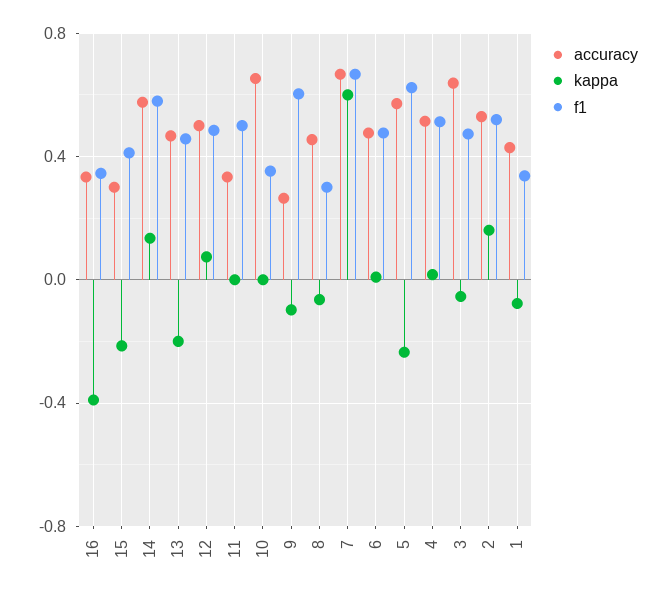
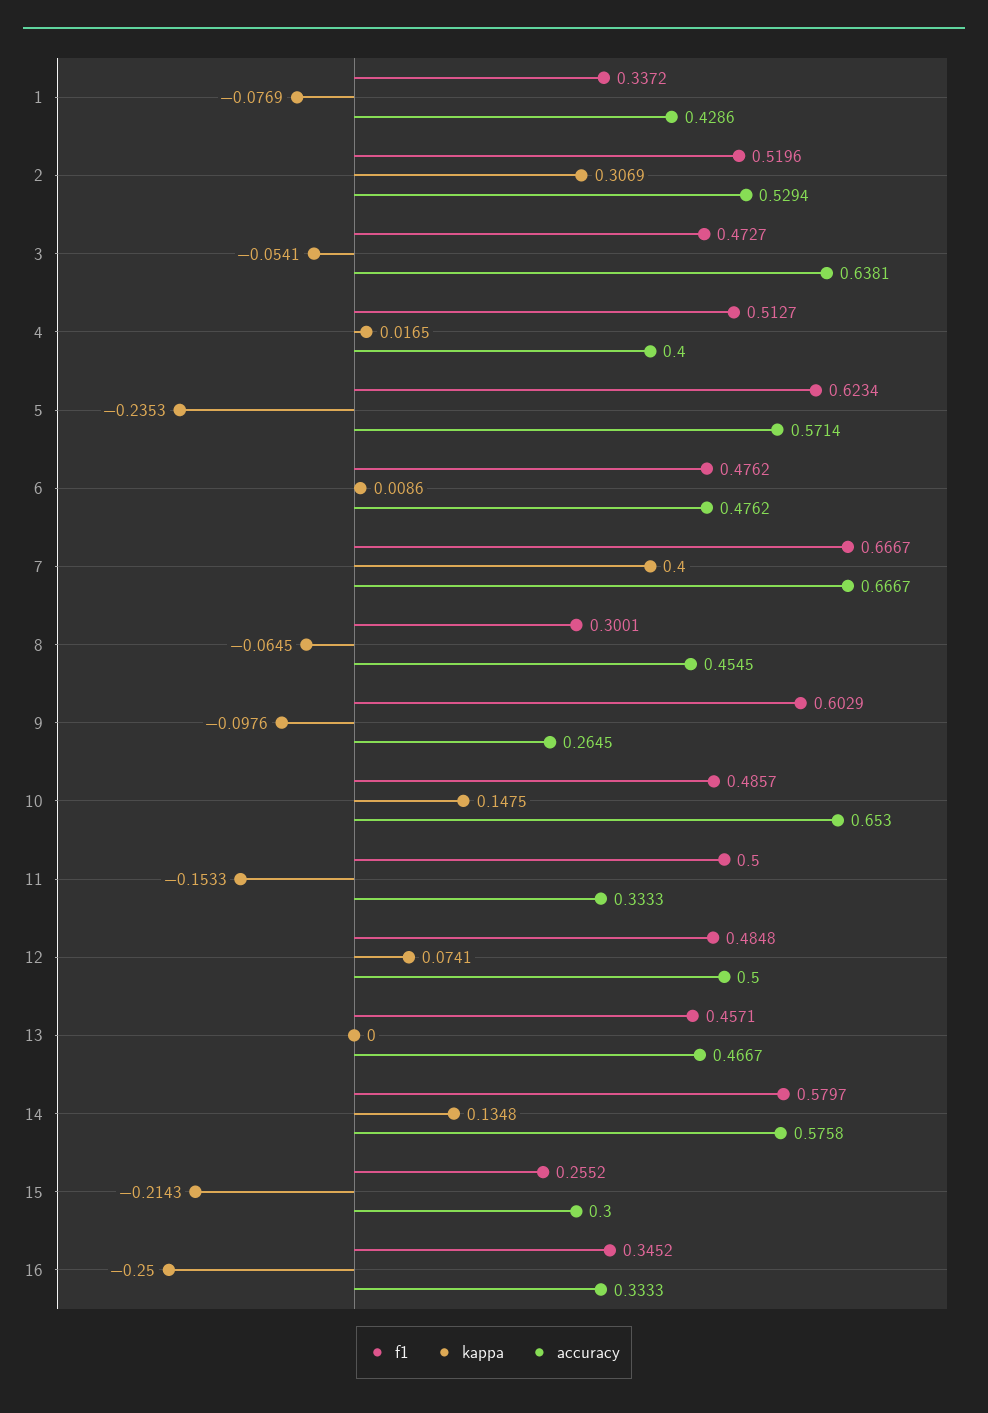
  {
    "accuracy": {
      "16": 0.3333,
      "15": 0.3,
      "14": 0.5758,
      "13": 0.4667,
      "12": 0.5,
      "11": 0.3333,
      "10": 0.653,
      "9": 0.2645,
      "8": 0.4545,
      "7": 0.6667,
      "6": 0.4762,
      "5": 0.5714,
-     "4": 0.5,
+     "4": 0.4,
      "3": 0.6381,
      "2": 0.5294,
      "1": 0.4286
    },
    "kappa": {
-     "16": -0.4,
+     "16": -0.25,
      "15": -0.2143,
      "14": 0.1348,
-     "13": -0.2,
+     "13": 0,
      "12": 0.0741,
-     "11": 0,
+     "11": -0.1533,
-     "10": 0,
+     "10": 0.1475,
      "9": -0.0976,
      "8": -0.0645,
-     "7": 0.6,
+     "7": 0.4,
      "6": 0.0086,
      "5": -0.2353,
      "4": 0.0165,
      "3": -0.0541,
-     "2": 0.15,
+     "2": 0.3069,
      "1": -0.0769
    },
    "f1": {
      "16": 0.3452,
-     "15": 0.4,
+     "15": 0.2552,
      "14": 0.5797,
      "13": 0.4571,
      "12": 0.4848,
      "11": 0.5,
-     "10": 0.35,
+     "10": 0.4857,
      "9": 0.6029,
      "8": 0.3001,
      "7": 0.6667,
      "6": 0.4762,
      "5": 0.6234,
      "4": 0.5127,
      "3": 0.4727,
      "2": 0.5196,
      "1": 0.3372
    }
  }

